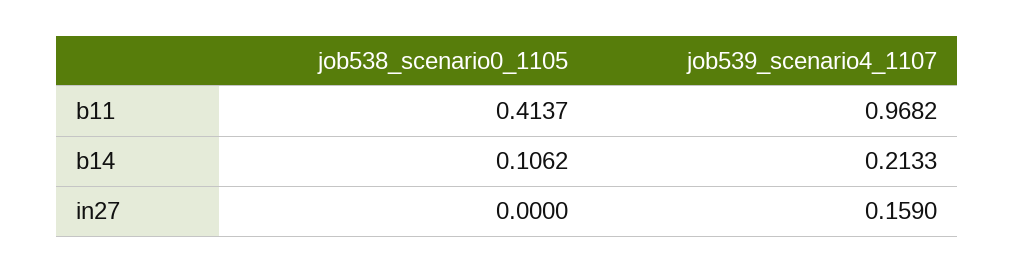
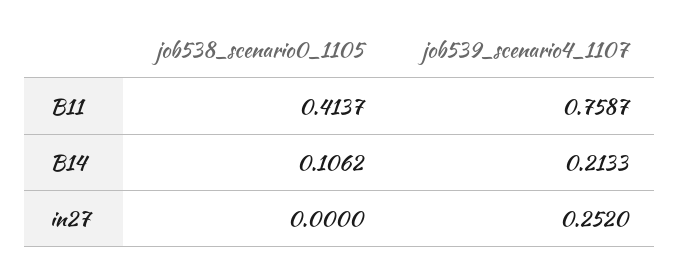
  {
    "job538_scenario0_1105": {
      "b11": 0.4137,
      "b14": 0.1062,
      "in27": 0
    },
    "job539_scenario4_1107": {
-     "b11": 0.9682,
+     "b11": 0.7587,
      "b14": 0.2133,
-     "in27": 0.159
+     "in27": 0.252
    }
  }

